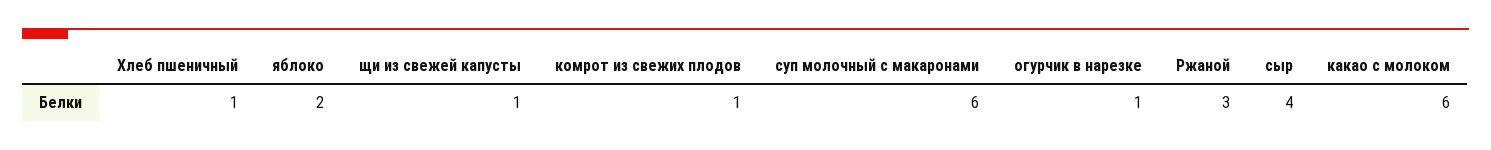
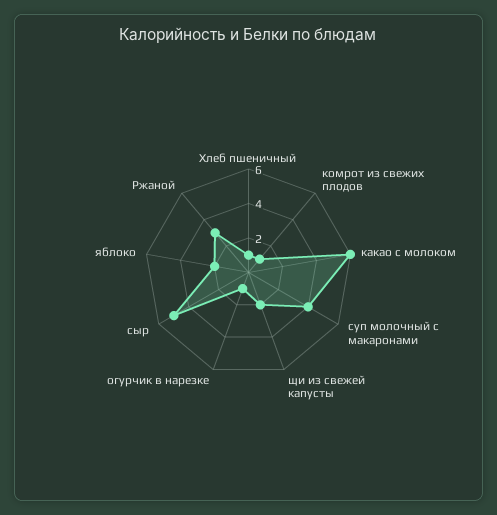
  {
    "Хлеб пшеничный": 1,
    "яблоко": 2,
-   "щи из свежей капусты": 1,
+   "щи из свежей капусты": 2,
    "комрот из свежих плодов": 1,
-   "суп молочный с макаронами": 6,
+   "суп молочный с макаронами": 4,
    "огурчик в нарезке": 1,
    "Ржаной": 3,
-   "сыр": 4,
+   "сыр": 5,
    "какао с молоком": 6
  }

